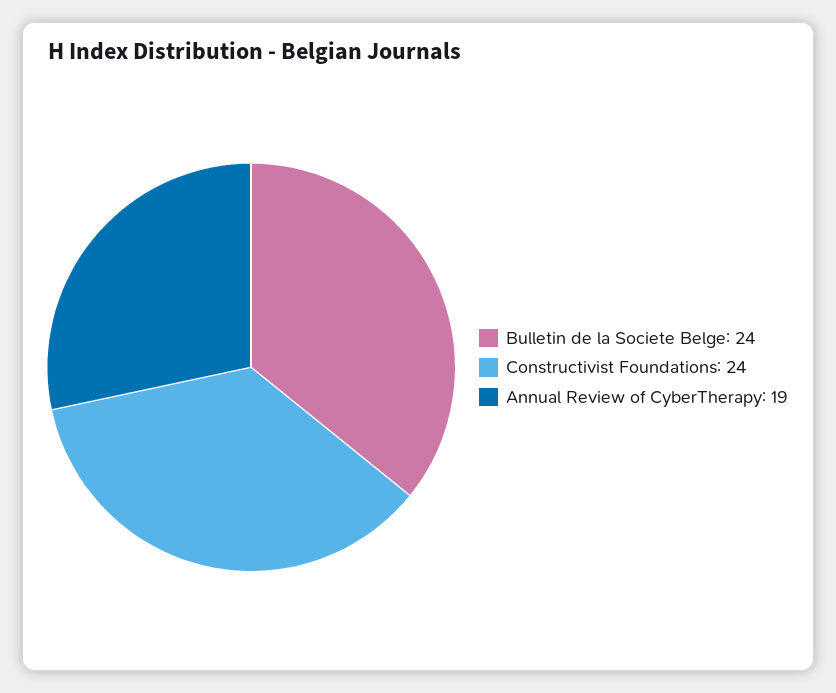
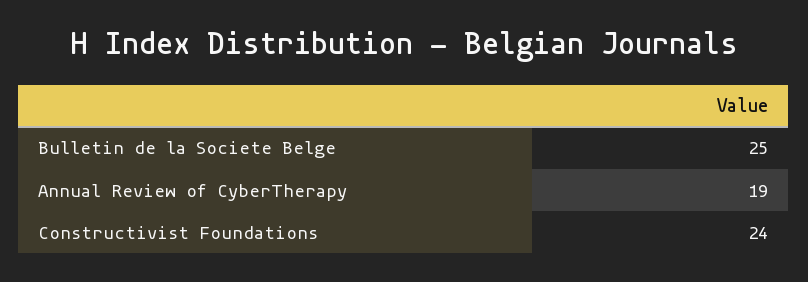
  {
-   "Bulletin de la Societe Belge": 24,
+   "Bulletin de la Societe Belge": 25,
    "Constructivist Foundations": 24,
    "Annual Review of CyberTherapy": 19
  }

